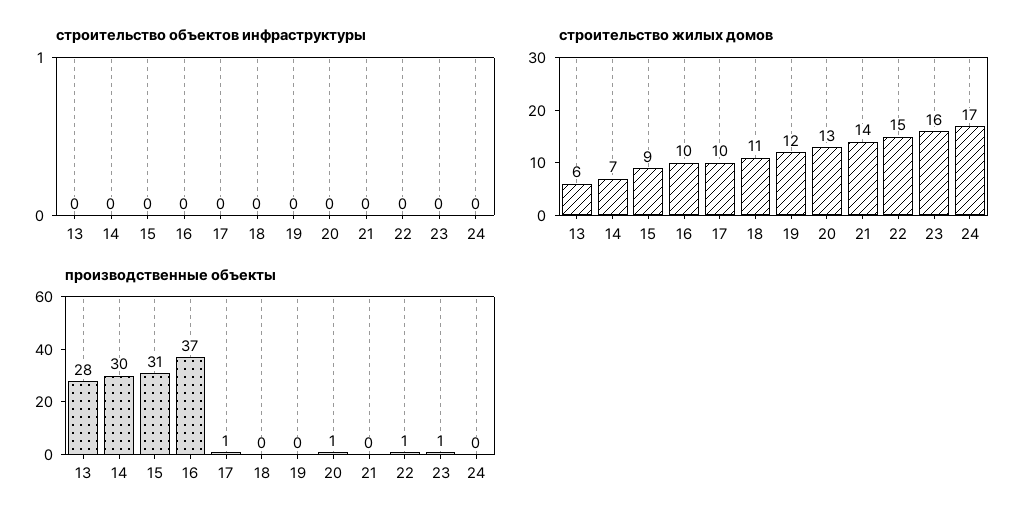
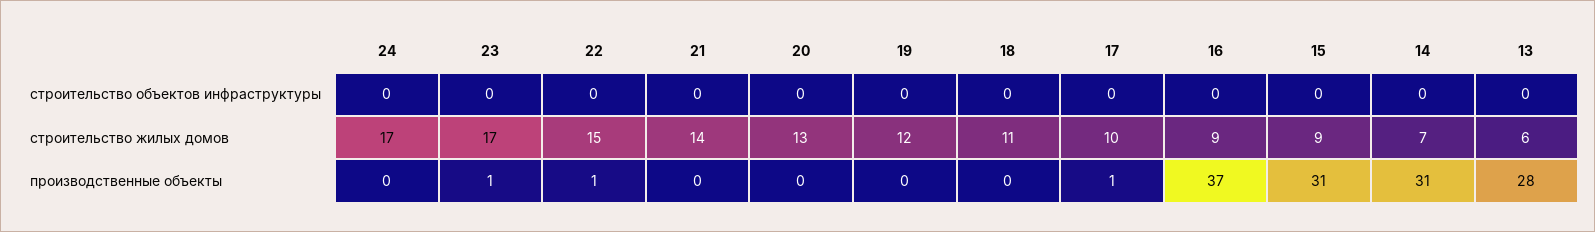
  {
    "строительство объектов инфраструктуры": {
      "13": 0,
      "14": 0,
      "15": 0,
      "16": 0,
      "17": 0,
      "18": 0,
      "19": 0,
      "20": 0,
      "21": 0,
      "22": 0,
      "23": 0,
      "24": 0
    },
    "строительство жилых домов": {
      "13": 6,
      "14": 7,
      "15": 9,
-     "16": 10,
+     "16": 9,
      "17": 10,
      "18": 11,
      "19": 12,
      "20": 13,
      "21": 14,
      "22": 15,
-     "23": 16,
+     "23": 17,
      "24": 17
    },
    "производственные объекты": {
      "13": 28,
-     "14": 30,
+     "14": 31,
      "15": 31,
      "16": 37,
      "17": 1,
      "18": 0,
      "19": 0,
-     "20": 1,
+     "20": 0,
      "21": 0,
      "22": 1,
      "23": 1,
      "24": 0
    }
  }

